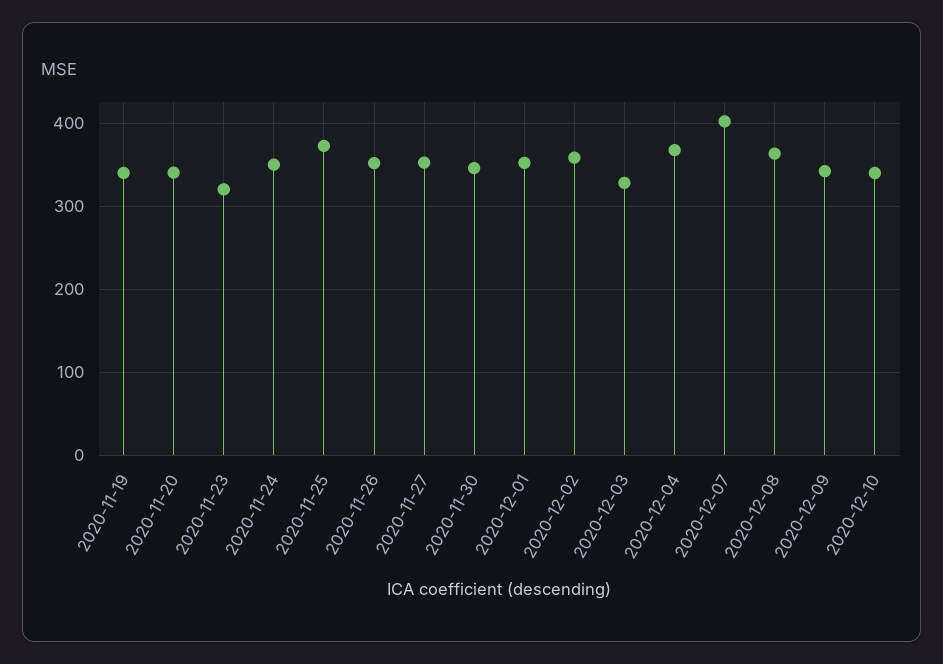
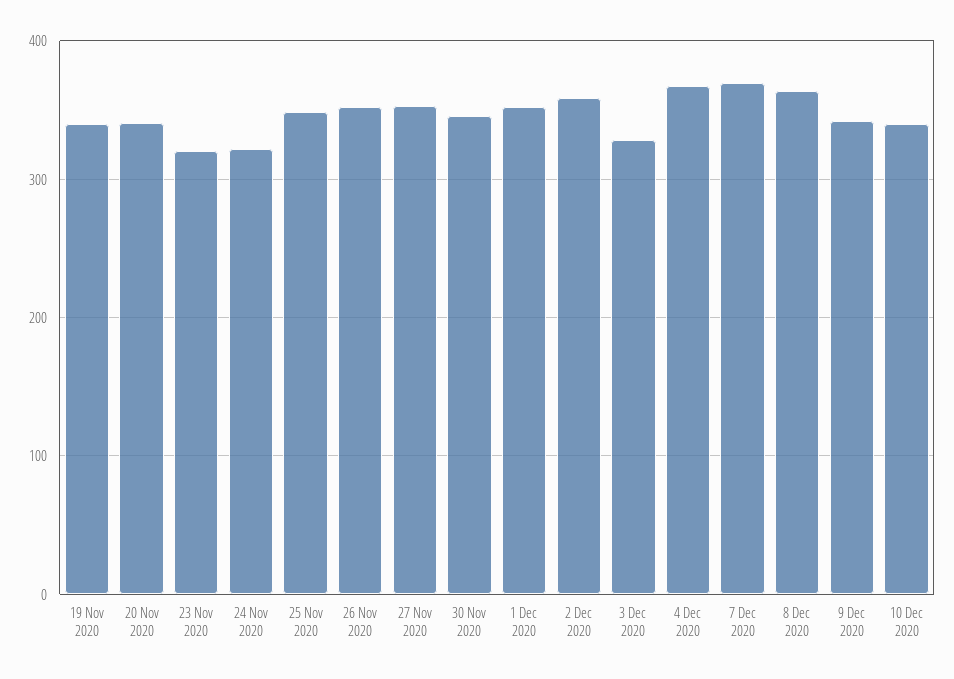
  {
    "2020-11-19": 340,
    "2020-11-20": 340,
    "2020-11-23": 320,
-   "2020-11-24": 350,
+   "2020-11-24": 320,
-   "2020-11-25": 370,
+   "2020-11-25": 350,
    "2020-11-26": 350,
    "2020-11-27": 350,
    "2020-11-30": 350,
    "2020-12-01": 350,
    "2020-12-02": 360,
    "2020-12-03": 330,
    "2020-12-04": 370,
-   "2020-12-07": 400,
+   "2020-12-07": 370,
    "2020-12-08": 360,
    "2020-12-09": 340,
    "2020-12-10": 340
  }

